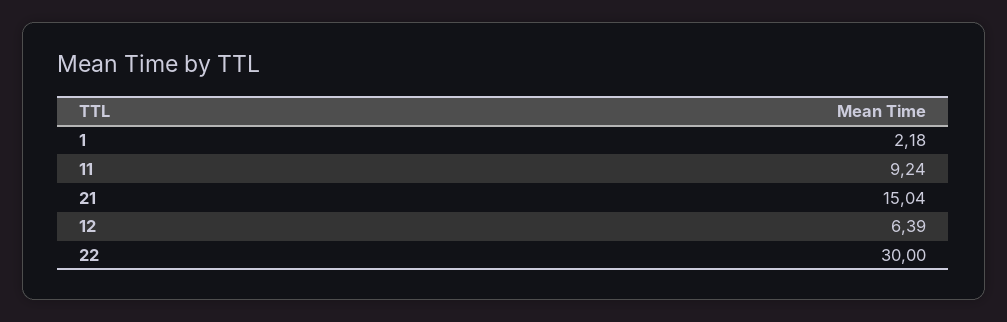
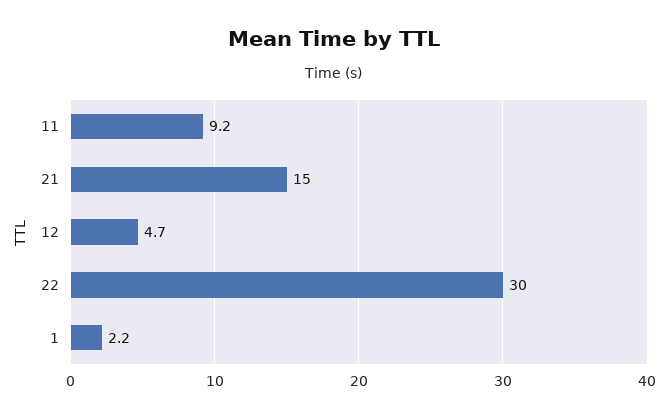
  {
    "1": 2.18,
    "11": 9.24,
    "21": 15.04,
-   "12": 6.39,
+   "12": 4.7,
    "22": 30
  }

